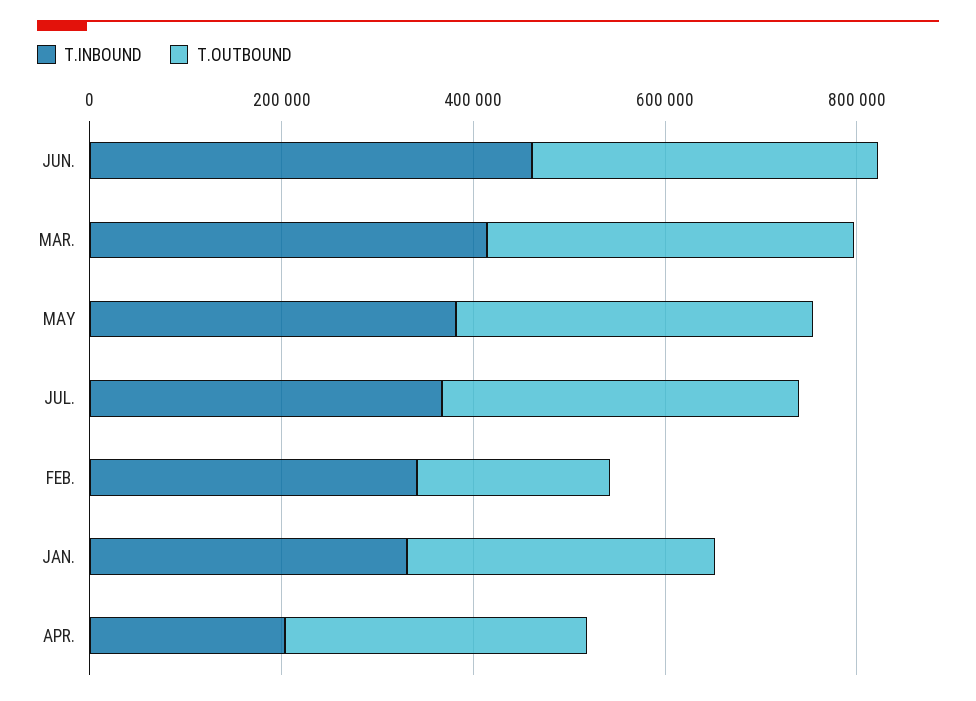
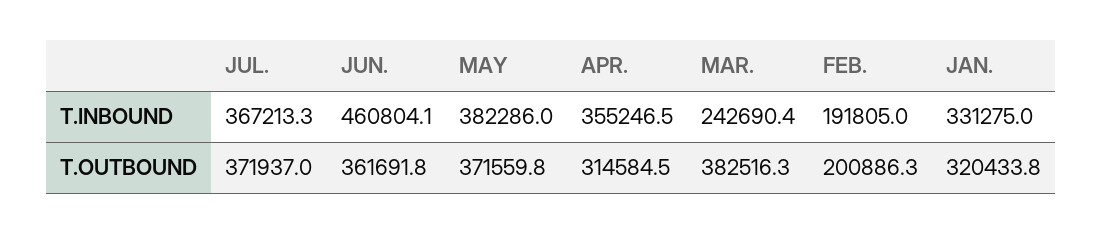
  {
    "T.INBOUND": {
      "JUN.": 460804.1,
-     "MAR.": 400000,
+     "MAR.": 242690.4,
      "MAY": 382286,
      "JUL.": 367213.3,
-     "FEB.": 350000,
+     "FEB.": 191805,
      "JAN.": 331275,
-     "APR.": 200000
+     "APR.": 355246.5
    },
    "T.OUTBOUND": {
      "JUN.": 361691.8,
      "MAR.": 382516.3,
      "MAY": 371559.8,
      "JUL.": 371937,
      "FEB.": 200886.3,
      "JAN.": 320433.8,
      "APR.": 314584.5
    }
  }

